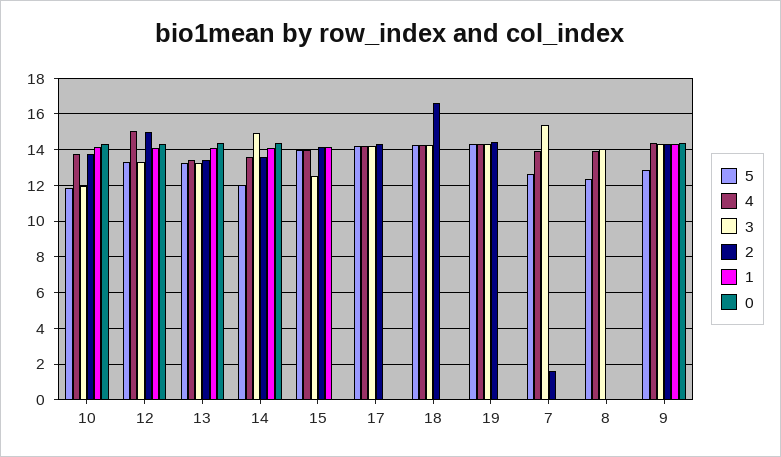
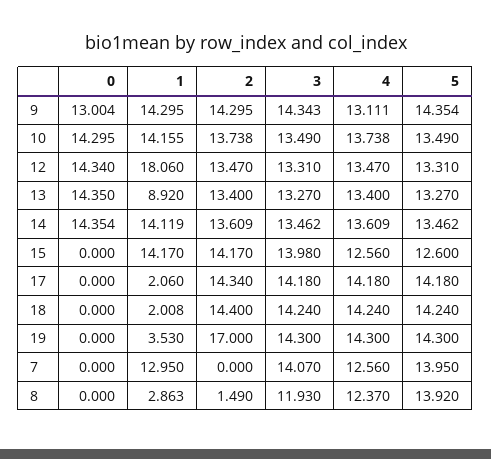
  {
    "5": {
-     "10": 12,
+     "10": 13.49,
      "12": 13.31,
      "13": 13.27,
-     "14": 12,
+     "14": 13.462,
-     "15": 14,
+     "15": 12.6,
      "17": 14.18,
      "18": 14.24,
      "19": 14.3,
-     "7": 12.5,
+     "7": 13.95,
-     "8": 12.5,
+     "8": 13.92,
-     "9": 13
+     "9": 14.354
    },
    "4": {
      "10": 13.738,
-     "12": 15,
+     "12": 13.47,
      "13": 13.4,
      "14": 13.609,
-     "15": 14,
+     "15": 12.56,
      "17": 14.18,
      "18": 14.24,
      "19": 14.3,
-     "7": 14,
+     "7": 12.56,
-     "8": 14,
+     "8": 12.37,
-     "9": 14.5
+     "9": 13.111
    },
    "3": {
-     "10": 12,
+     "10": 13.49,
      "12": 13.31,
      "13": 13.27,
-     "14": 15,
+     "14": 13.462,
-     "15": 12.5,
+     "15": 13.98,
      "17": 14.18,
      "18": 14.24,
      "19": 14.3,
-     "7": 15.5,
+     "7": 14.07,
-     "8": 14,
+     "8": 11.93,
      "9": 14.343
    },
    "2": {
      "10": 13.738,
-     "12": 15,
+     "12": 13.47,
      "13": 13.4,
      "14": 13.609,
      "15": 14.17,
      "17": 14.34,
-     "18": 16.5,
+     "18": 14.4,
-     "19": 14.5,
+     "19": 17,
-     "7": 1.5,
+     "7": 0,
-     "8": 0,
+     "8": 1.49,
      "9": 14.295
    },
    "1": {
      "10": 14.155,
-     "12": 14,
+     "12": 18.06,
-     "13": 14,
+     "13": 8.92,
      "14": 14.119,
      "15": 14.17,
-     "17": 0,
+     "17": 2.06,
-     "18": 0,
+     "18": 2.008,
-     "19": 0,
+     "19": 3.53,
-     "7": 0,
+     "7": 12.95,
-     "8": 0,
+     "8": 2.863,
      "9": 14.295
    },
    "0": {
      "10": 14.295,
      "12": 14.34,
      "13": 14.35,
      "14": 14.354,
      "15": 0,
      "17": 0,
      "18": 0,
      "19": 0,
      "7": 0,
      "8": 0,
-     "9": 14.5
+     "9": 13.004
    }
  }

